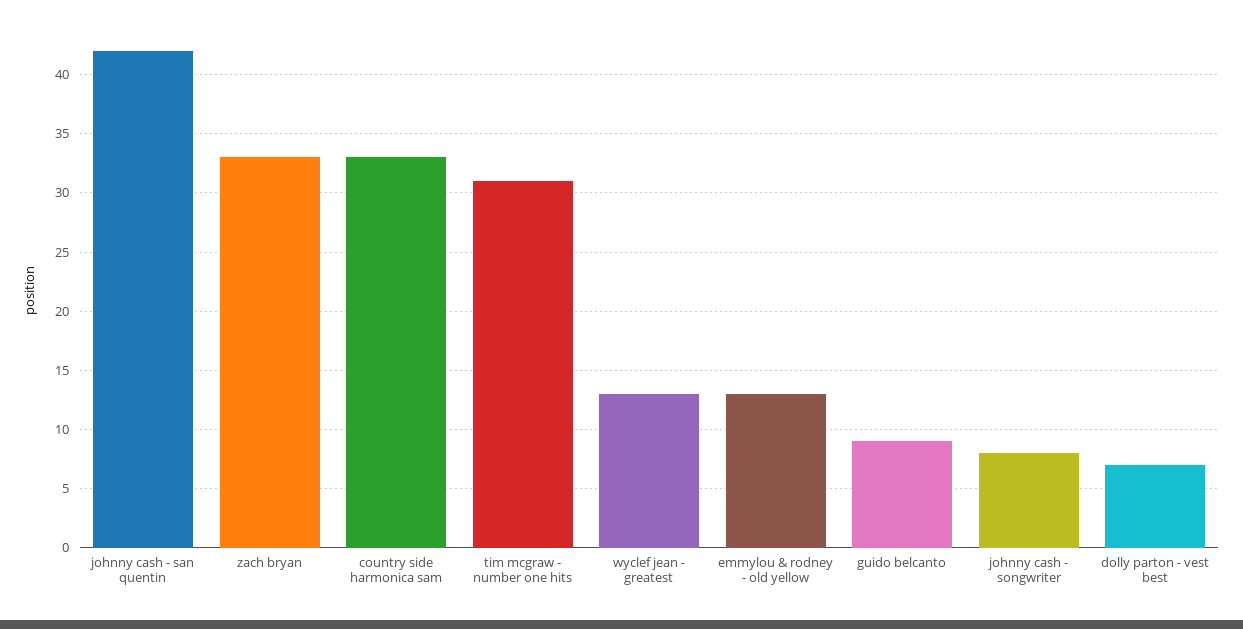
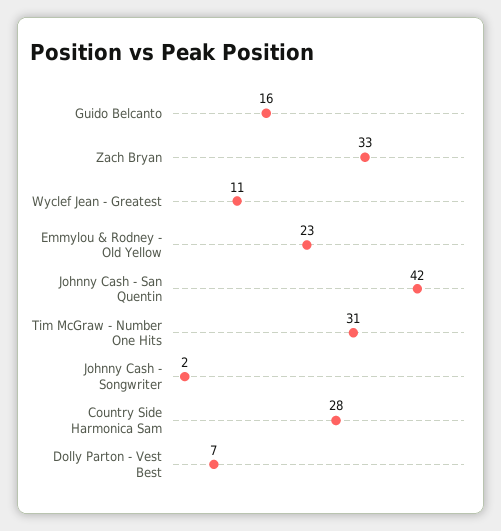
  {
    "johnny cash - san quentin": 42,
    "zach bryan": 33,
-   "country side harmonica sam": 33,
+   "country side harmonica sam": 28,
    "tim mcgraw - number one hits": 31,
-   "wyclef jean - greatest": 13,
+   "wyclef jean - greatest": 11,
-   "emmylou & rodney - old yellow": 13,
+   "emmylou & rodney - old yellow": 23,
-   "guido belcanto": 9,
+   "guido belcanto": 16,
-   "johnny cash - songwriter": 8,
+   "johnny cash - songwriter": 2,
    "dolly parton - vest best": 7
  }

